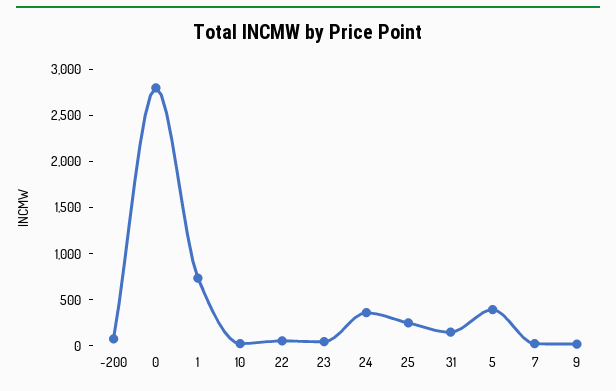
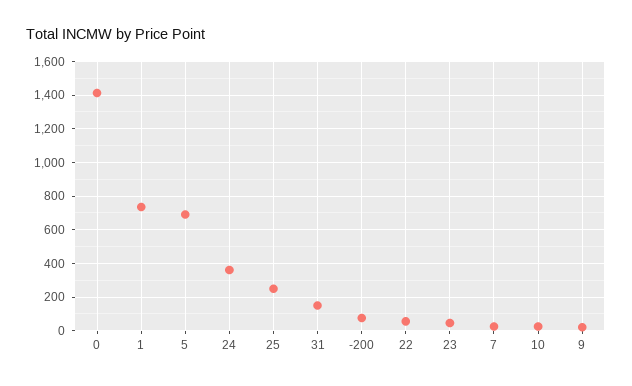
  {
    "-200": 100,
-   "0": 2800,
+   "0": 1400,
    "1": 750,
    "10": 50,
    "22": 50,
    "23": 50,
    "24": 350,
    "25": 250,
    "31": 150,
-   "5": 400,
+   "5": 700,
    "7": 50,
    "9": 0
  }

